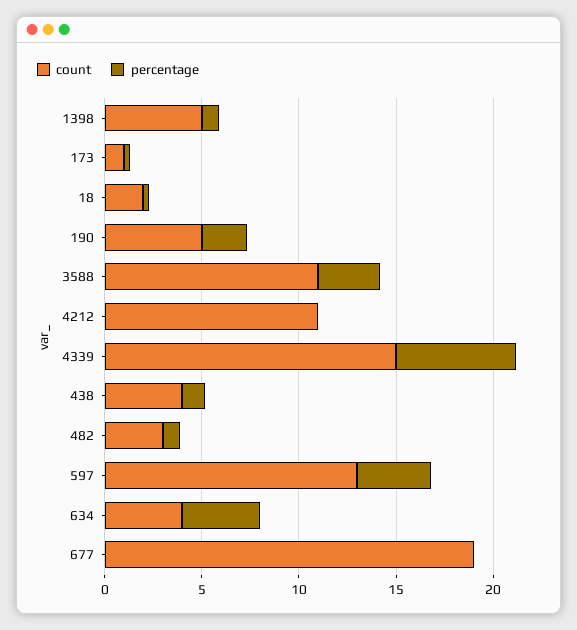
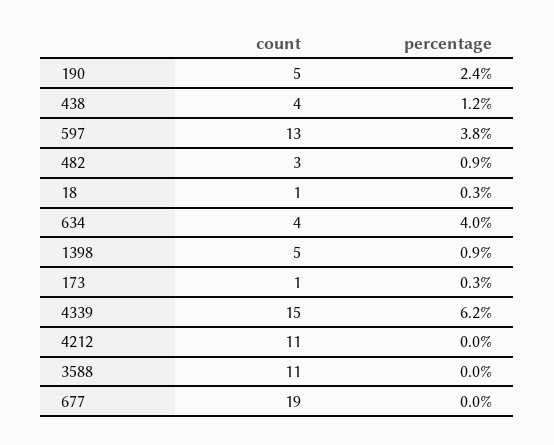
  {
    "count": {
      "1398": 5,
      "173": 1,
-     "18": 2,
+     "18": 1,
      "190": 5,
      "3588": 11,
      "4212": 11,
      "4339": 15,
      "438": 4,
      "482": 3,
      "597": 13,
      "634": 4,
      "677": 19
    },
    "percentage": {
      "1398": 0.9,
      "173": 0.3,
      "18": 0.3,
      "190": 2.4,
-     "3588": 3,
+     "3588": 0,
      "4212": 0,
      "4339": 6.2,
      "438": 1.2,
      "482": 0.9,
      "597": 3.8,
      "634": 4,
      "677": 0
    }
  }

